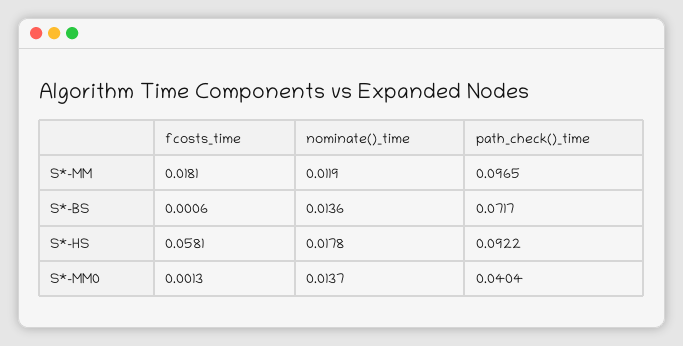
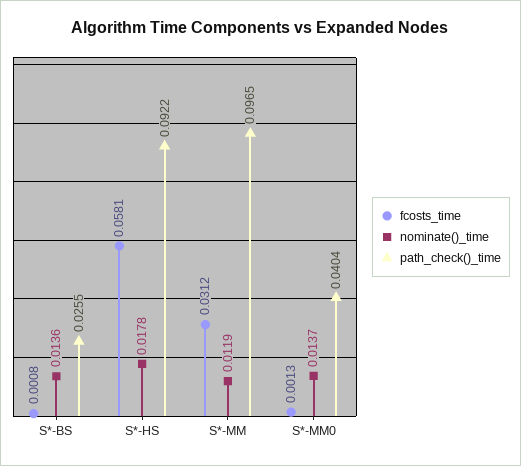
  {
    "fcosts_time": {
-     "S*-MM": 0.0181,
+     "S*-MM": 0.0312,
-     "S*-BS": 0.0006,
+     "S*-BS": 0.0008,
      "S*-HS": 0.0581,
      "S*-MM0": 0.0013
    },
    "nominate()_time": {
      "S*-MM": 0.0119,
      "S*-BS": 0.0136,
      "S*-HS": 0.0178,
      "S*-MM0": 0.0137
    },
    "path_check()_time": {
      "S*-MM": 0.0965,
-     "S*-BS": 0.0717,
+     "S*-BS": 0.0255,
      "S*-HS": 0.0922,
      "S*-MM0": 0.0404
    }
  }

